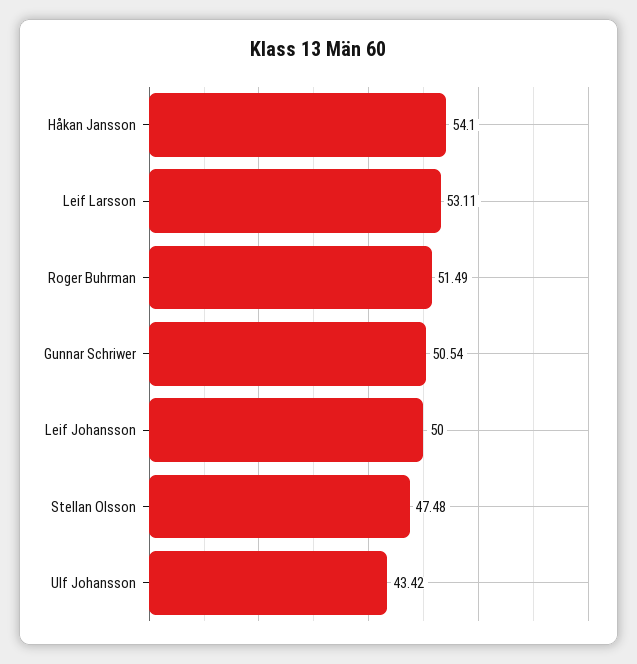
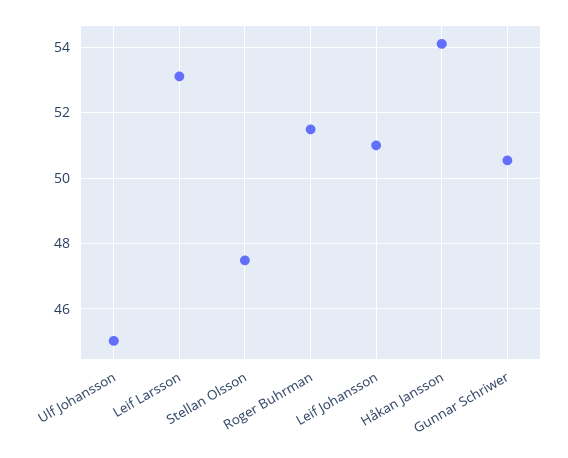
  {
    "Håkan Jansson": 54.1,
    "Leif Larsson": 53.11,
    "Roger Buhrman": 51.49,
    "Gunnar Schriwer": 50.54,
-   "Leif Johansson": 50,
+   "Leif Johansson": 51,
    "Stellan Olsson": 47.48,
-   "Ulf Johansson": 43.42
+   "Ulf Johansson": 45
  }

